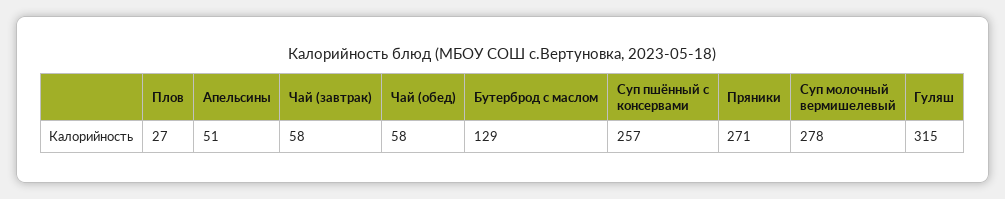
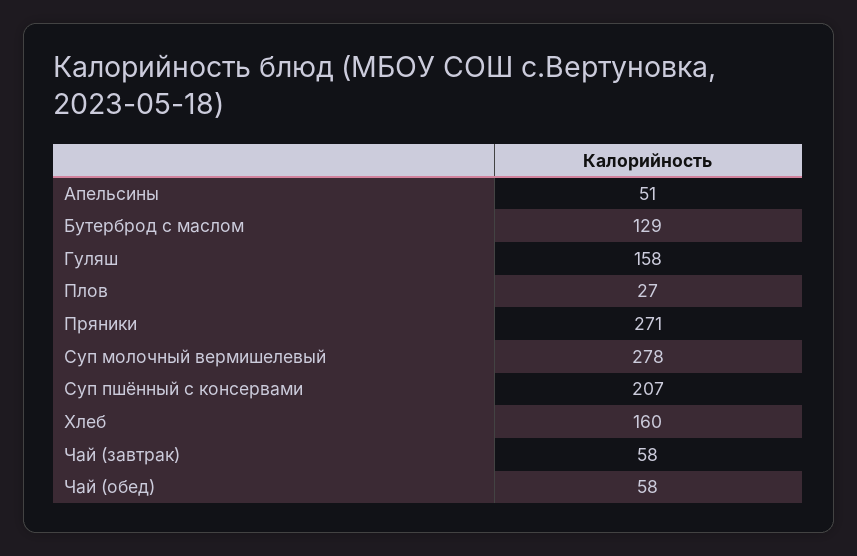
  {
    "Плов": 27,
    "Апельсины": 51,
    "Чай (завтрак)": 58,
    "Чай (обед)": 58,
    "Бутерброд с маслом": 129,
-   "Суп пшённый с консервами": 257,
+   "Суп пшённый с консервами": 207,
    "Пряники": 271,
    "Суп молочный вермишелевый": 278,
-   "Гуляш": 315
+   "Гуляш": 158,
+   "Хлеб": 160
  }

